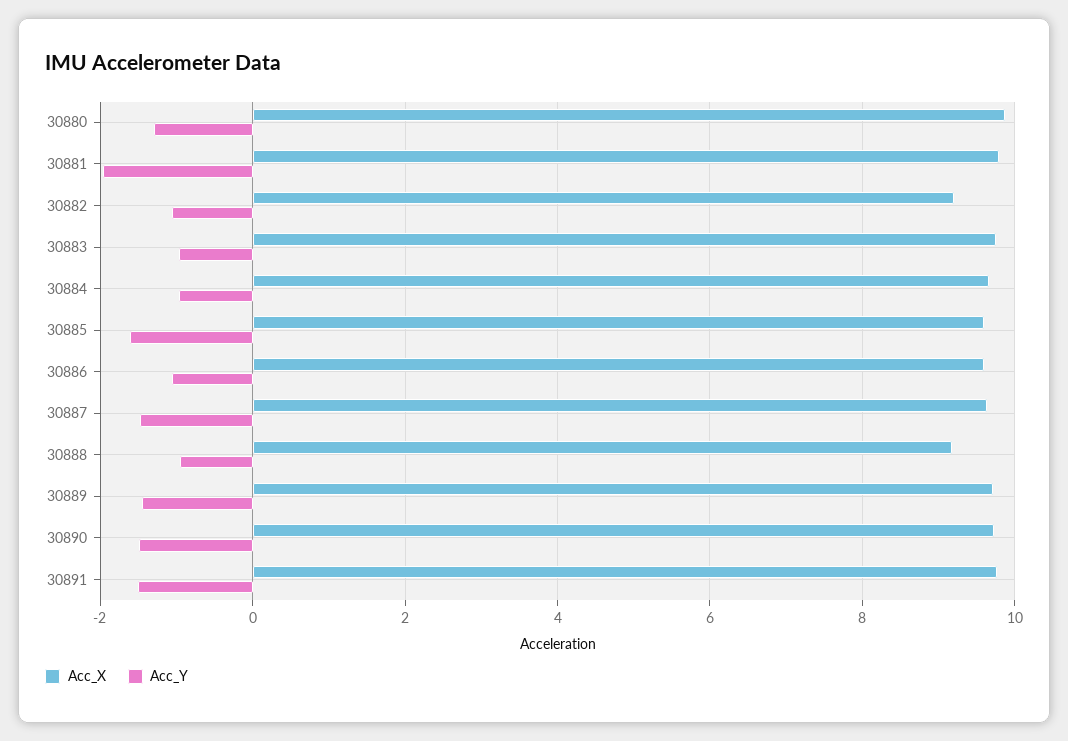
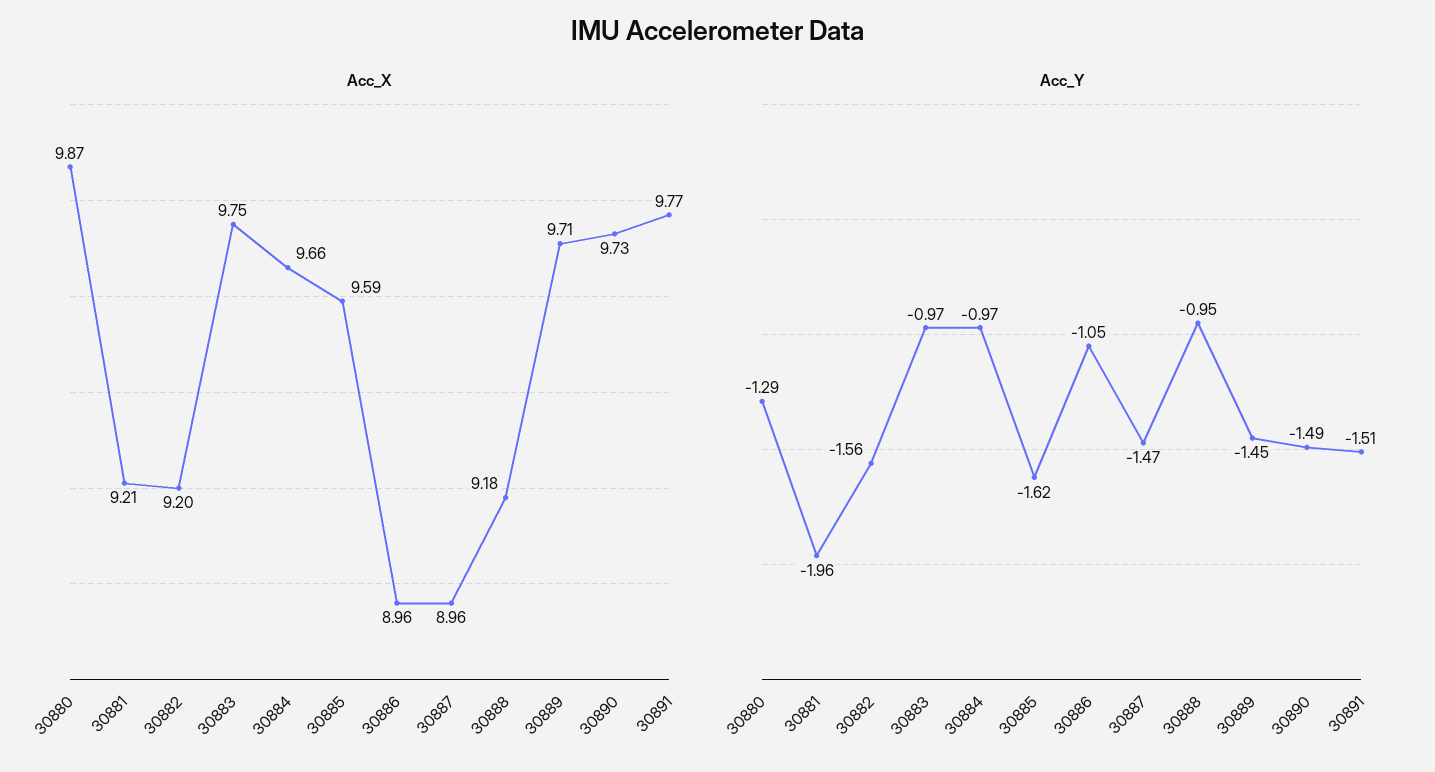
  {
    "Acc_X": {
      "30880": 9.87,
-     "30881": 9.8,
+     "30881": 9.21,
      "30882": 9.2,
      "30883": 9.75,
      "30884": 9.66,
      "30885": 9.59,
-     "30886": 9.6,
+     "30886": 8.96,
-     "30887": 9.6,
+     "30887": 8.96,
      "30888": 9.18,
      "30889": 9.71,
      "30890": 9.73,
      "30891": 9.77
    },
    "Acc_Y": {
      "30880": -1.29,
      "30881": -1.96,
-     "30882": -1,
+     "30882": -1.56,
      "30883": -0.97,
      "30884": -0.97,
      "30885": -1.62,
      "30886": -1.05,
      "30887": -1.47,
      "30888": -0.95,
      "30889": -1.45,
      "30890": -1.49,
      "30891": -1.51
    }
  }

